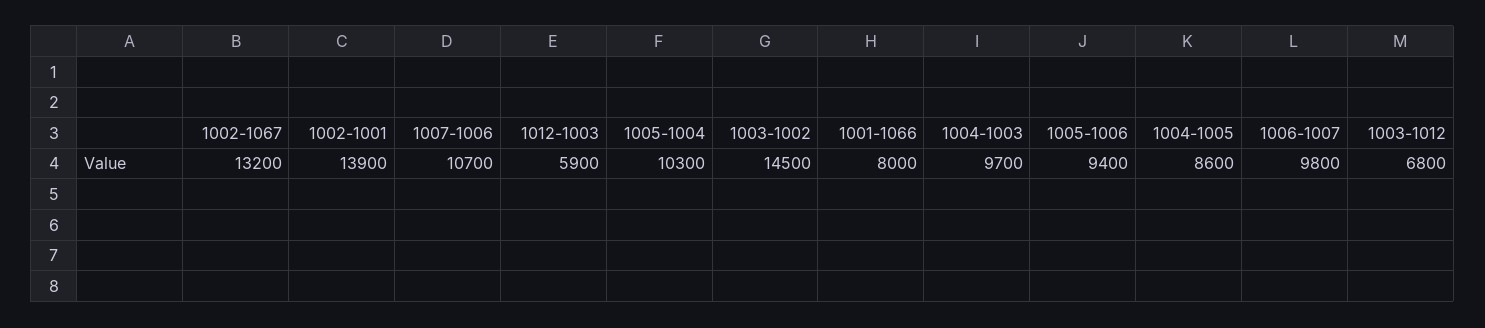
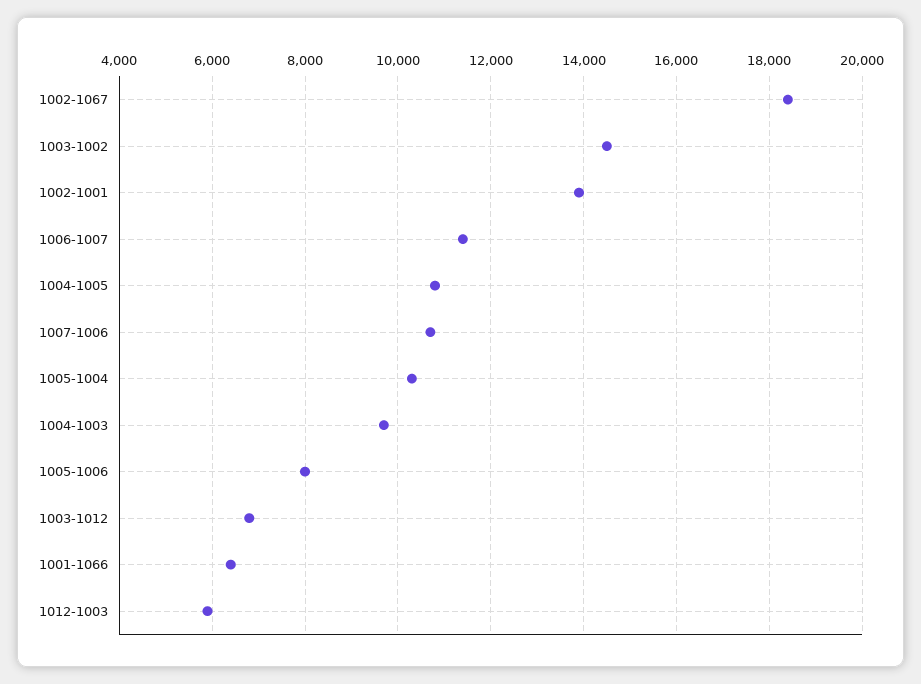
  {
-   "1002-1067": 13200,
+   "1002-1067": 18400,
    "1002-1001": 13900,
    "1007-1006": 10700,
    "1012-1003": 5900,
    "1005-1004": 10300,
    "1003-1002": 14500,
-   "1001-1066": 8000,
+   "1001-1066": 6400,
    "1004-1003": 9700,
-   "1005-1006": 9400,
+   "1005-1006": 8000,
-   "1004-1005": 8600,
+   "1004-1005": 10800,
-   "1006-1007": 9800,
+   "1006-1007": 11400,
    "1003-1012": 6800
  }

